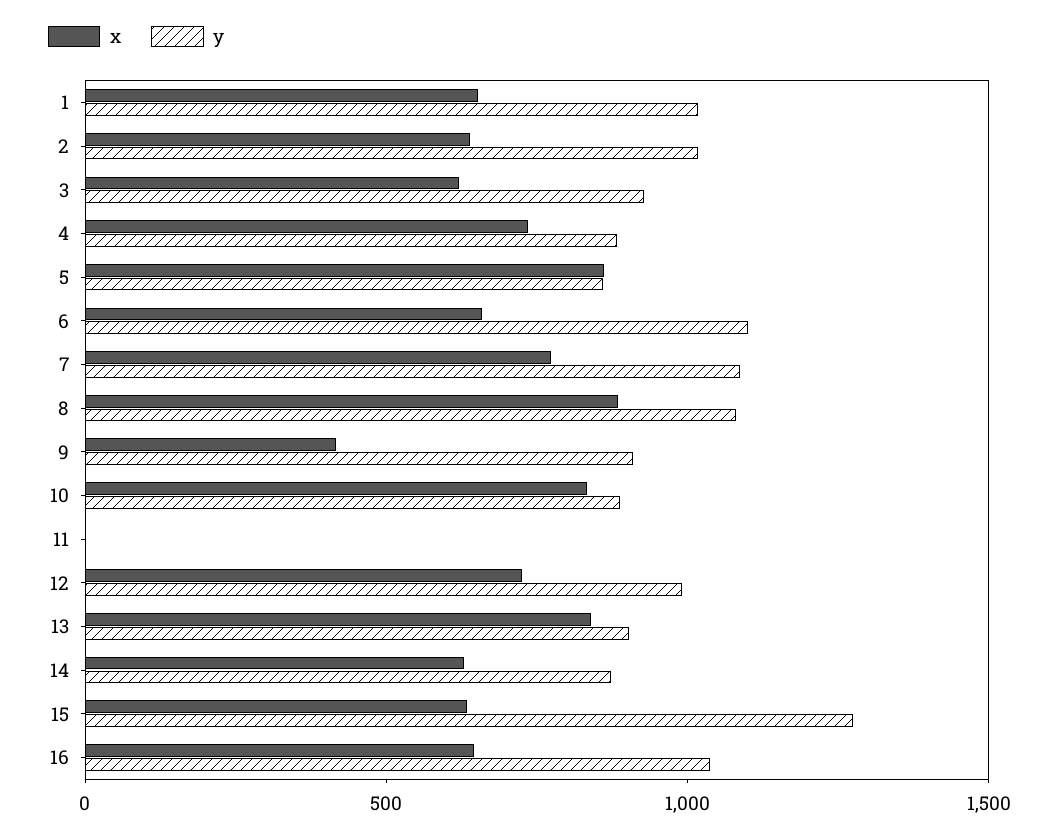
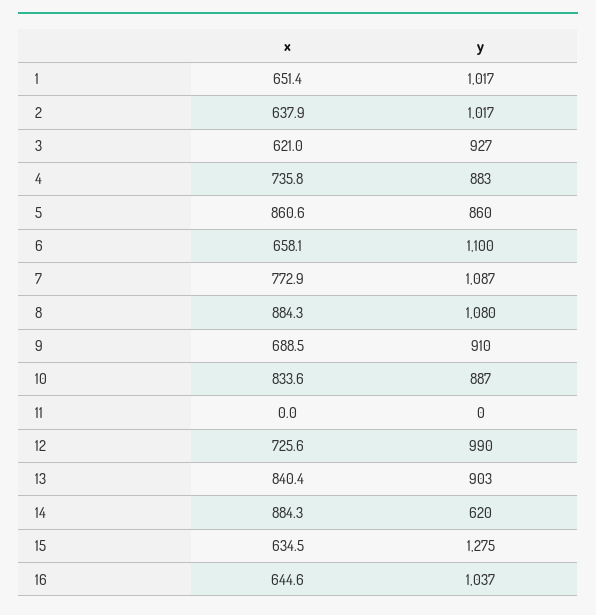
  {
    "x": {
      "1": 651.4,
      "2": 637.9,
      "3": 621,
      "4": 735.8,
      "5": 860.6,
      "6": 658.1,
      "7": 772.9,
      "8": 884.3,
-     "9": 400,
+     "9": 688.5,
      "10": 833.6,
      "11": 0,
      "12": 725.6,
      "13": 840.4,
-     "14": 600,
+     "14": 884.3,
      "15": 634.5,
      "16": 644.6
    },
    "y": {
      "1": 1017,
      "2": 1017,
      "3": 927,
      "4": 883,
      "5": 860,
      "6": 1100,
      "7": 1087,
      "8": 1080,
      "9": 910,
      "10": 887,
      "11": 0,
      "12": 990,
      "13": 903,
-     "14": 900,
+     "14": 620,
      "15": 1275,
      "16": 1037
    }
  }

